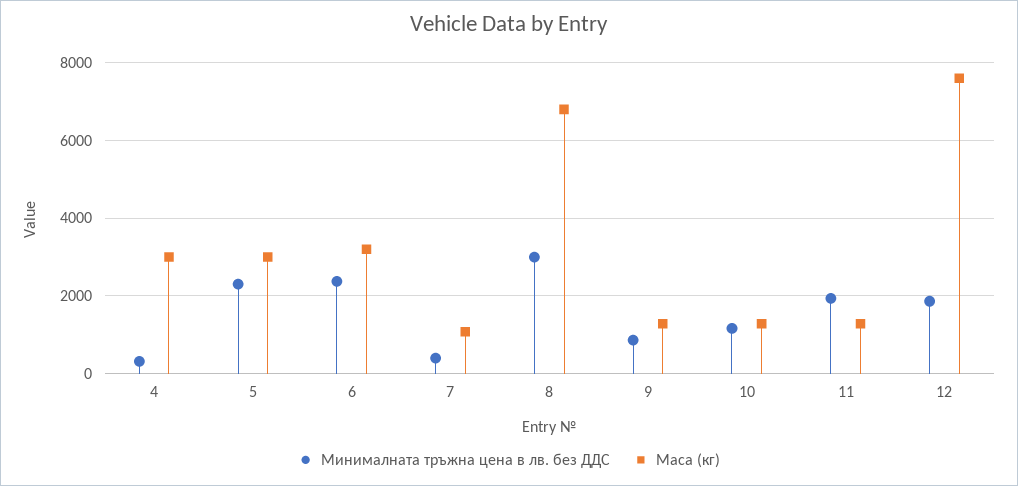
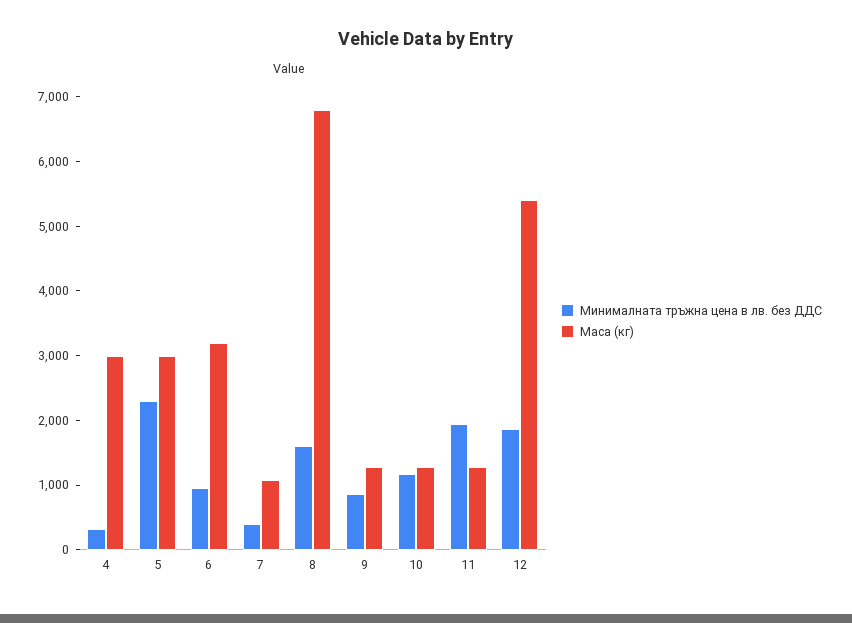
  {
    "Минималната тръжна цена в лв. без ДДС": {
      "4": 400,
      "5": 2400,
-     "6": 2400,
+     "6": 1000,
      "7": 400,
-     "8": 3000,
+     "8": 1600,
      "9": 800,
      "10": 1200,
      "11": 2000,
      "12": 1800
    },
    "Маса (кг)": {
      "4": 3000,
      "5": 3000,
      "6": 3200,
      "7": 1000,
      "8": 6800,
      "9": 1200,
      "10": 1200,
      "11": 1200,
-     "12": 7600
+     "12": 5400
    }
  }

